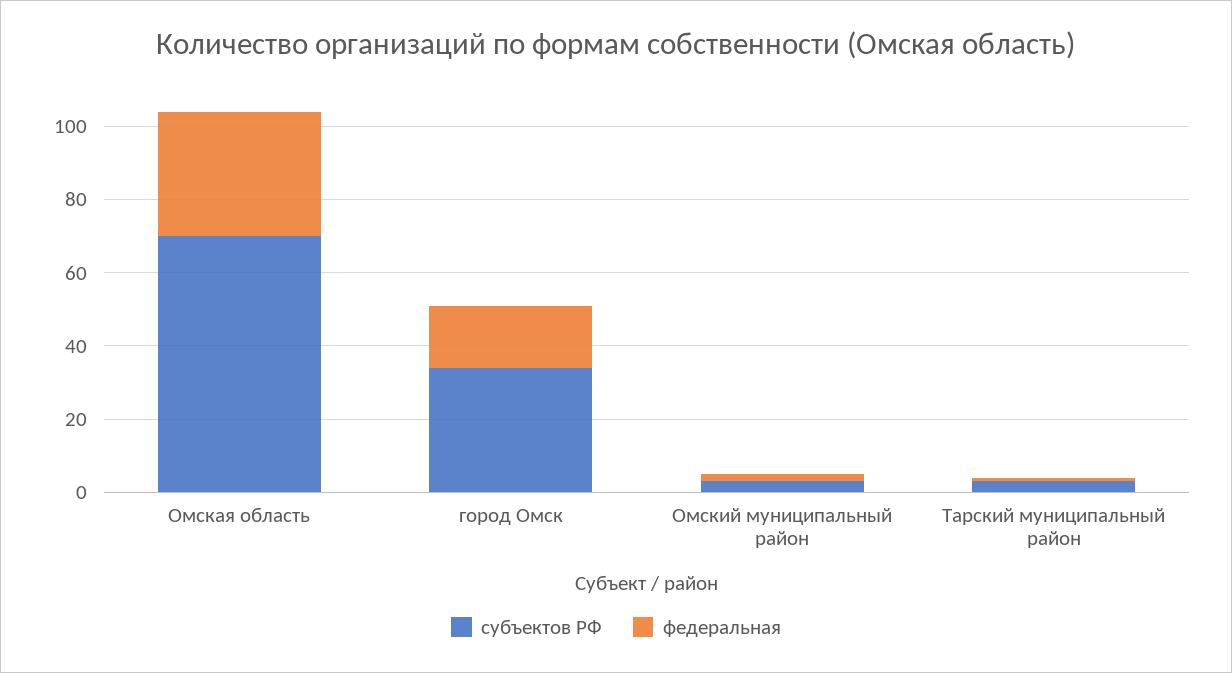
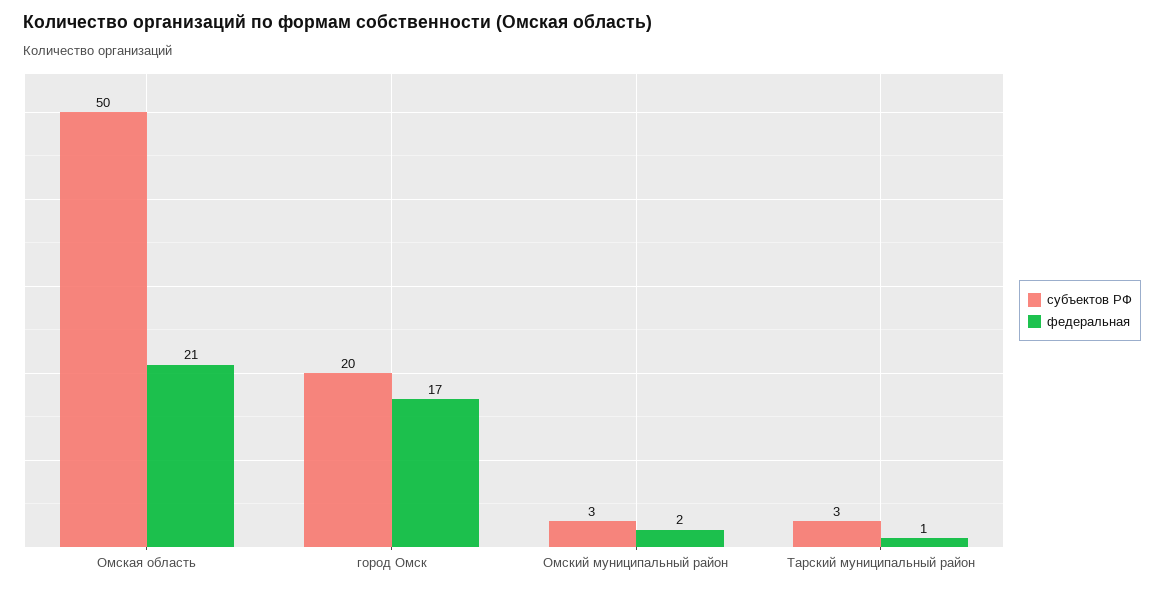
  {
    "субъектов РФ": {
-     "Омская область": 70,
+     "Омская область": 50,
-     "город Омск": 35,
+     "город Омск": 20,
      "Омский муниципальный район": 3,
      "Тарский муниципальный район": 3
    },
    "федеральная": {
-     "Омская область": 35,
+     "Омская область": 21,
      "город Омск": 17,
      "Омский муниципальный район": 2,
      "Тарский муниципальный район": 1
    }
  }

